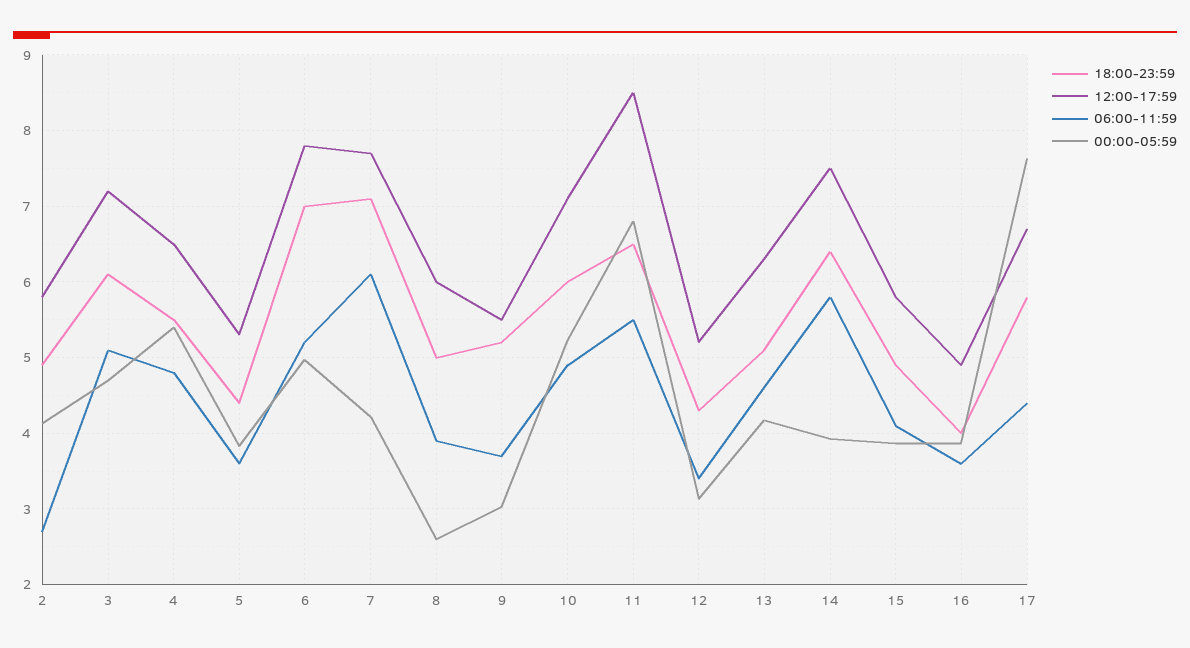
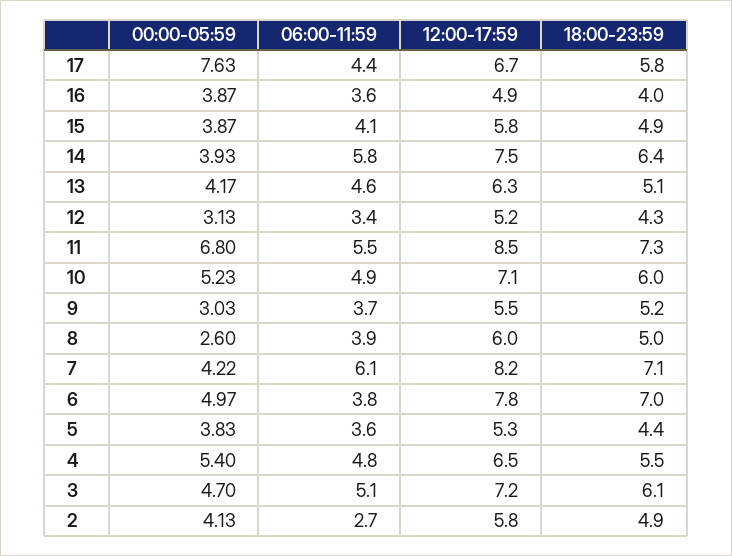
  {
    "18:00-23:59": {
      "2": 4.9,
      "3": 6.1,
      "4": 5.5,
      "5": 4.4,
      "6": 7,
      "7": 7.1,
      "8": 5,
      "9": 5.2,
      "10": 6,
-     "11": 6.5,
+     "11": 7.3,
      "12": 4.3,
      "13": 5.1,
      "14": 6.4,
      "15": 4.9,
      "16": 4,
      "17": 5.8
    },
    "12:00-17:59": {
      "2": 5.8,
      "3": 7.2,
      "4": 6.5,
      "5": 5.3,
      "6": 7.8,
-     "7": 7.7,
+     "7": 8.2,
      "8": 6,
      "9": 5.5,
      "10": 7.1,
      "11": 8.5,
      "12": 5.2,
      "13": 6.3,
      "14": 7.5,
      "15": 5.8,
      "16": 4.9,
      "17": 6.7
    },
    "06:00-11:59": {
      "2": 2.7,
      "3": 5.1,
      "4": 4.8,
      "5": 3.6,
-     "6": 5.2,
+     "6": 3.8,
      "7": 6.1,
      "8": 3.9,
      "9": 3.7,
      "10": 4.9,
      "11": 5.5,
      "12": 3.4,
      "13": 4.6,
      "14": 5.8,
      "15": 4.1,
      "16": 3.6,
      "17": 4.4
    },
    "00:00-05:59": {
      "2": 4.13,
      "3": 4.7,
      "4": 5.4,
      "5": 3.83,
      "6": 4.97,
      "7": 4.22,
      "8": 2.6,
      "9": 3.03,
      "10": 5.23,
      "11": 6.8,
      "12": 3.13,
      "13": 4.17,
      "14": 3.93,
      "15": 3.87,
      "16": 3.87,
      "17": 7.63
    }
  }

